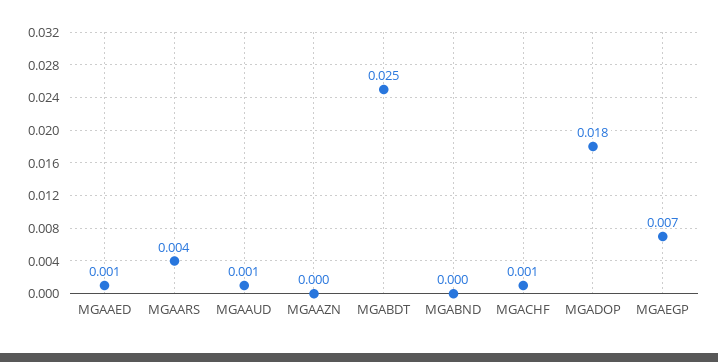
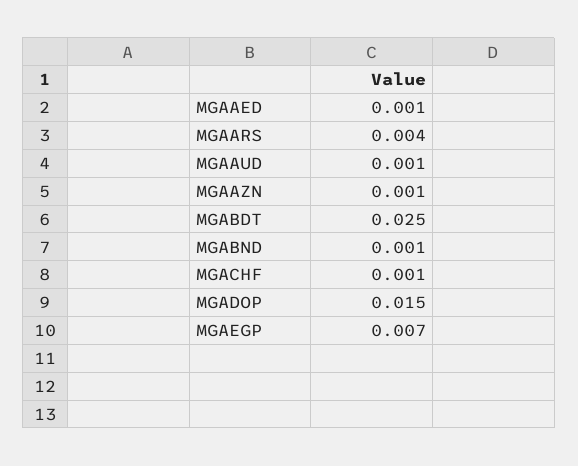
  {
    "MGAAED": 0.001,
    "MGAARS": 0.004,
    "MGAAUD": 0.001,
-   "MGAAZN": 0,
+   "MGAAZN": 0.001,
    "MGABDT": 0.025,
-   "MGABND": 0,
+   "MGABND": 0.001,
    "MGACHF": 0.001,
-   "MGADOP": 0.018,
+   "MGADOP": 0.015,
    "MGAEGP": 0.007
  }

